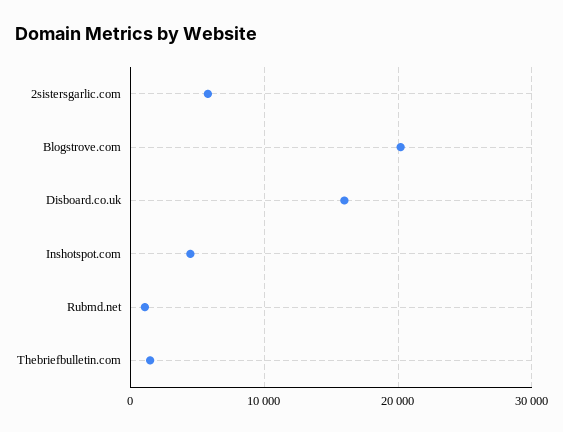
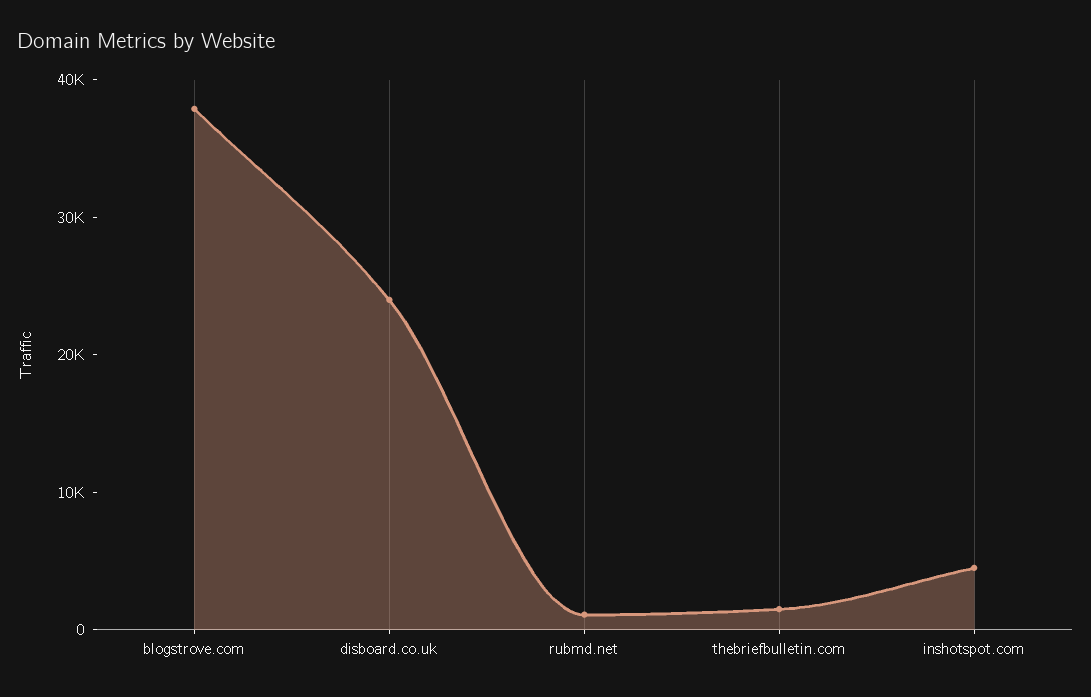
  {
-   "2sistersgarlic.com": 6000,
-   "Blogstrove.com": 20000,
+   "Blogstrove.com": 38000,
-   "Disboard.co.uk": 16000,
+   "Disboard.co.uk": 24000,
    "Inshotspot.com": 5000,
    "Rubmd.net": 1000,
    "Thebriefbulletin.com": 2000
  }

